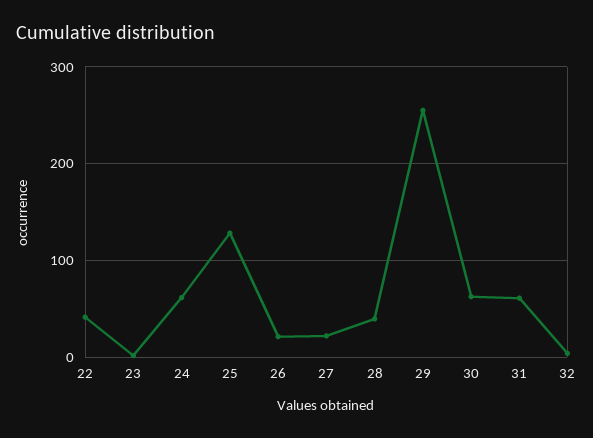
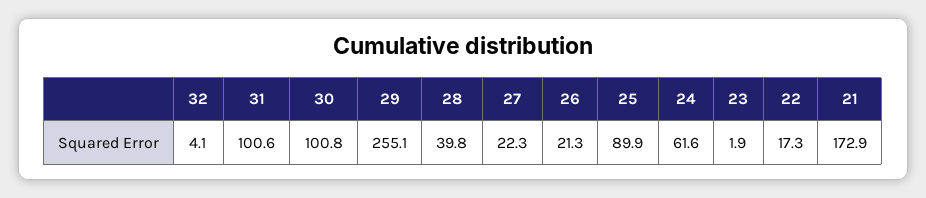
  {
-   "22": 40,
+   "22": 17.3,
    "23": 1.9,
    "24": 61.6,
-   "25": 130,
+   "25": 89.9,
    "26": 21.3,
    "27": 22.3,
    "28": 39.8,
    "29": 255.1,
-   "30": 60,
+   "30": 100.8,
-   "31": 60,
+   "31": 100.6,
-   "32": 4.1
+   "32": 4.1,
+   "21": 172.9
  }

